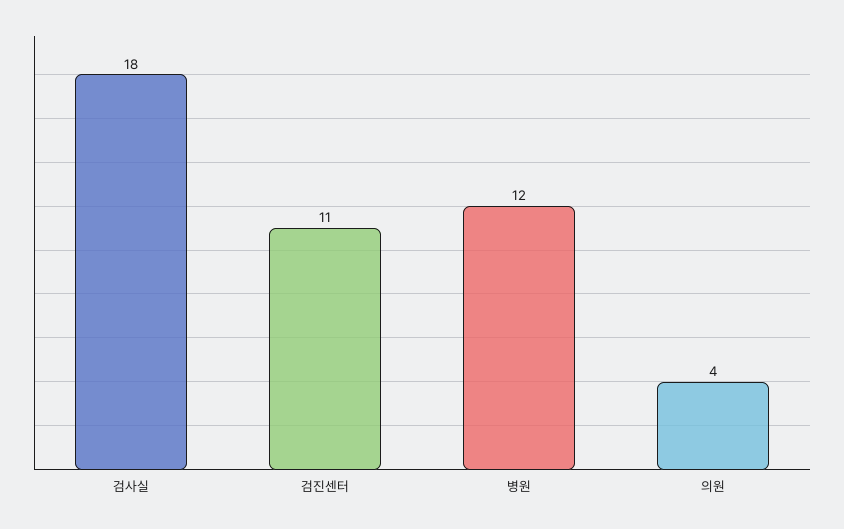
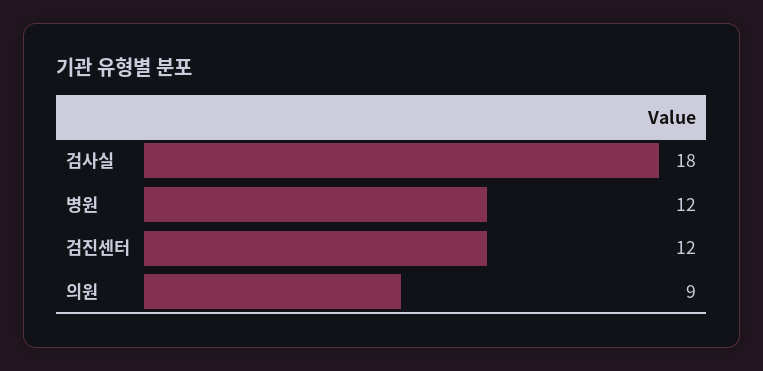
  {
    "검사실": 18,
-   "검진센터": 11,
+   "검진센터": 12,
    "병원": 12,
-   "의원": 4
+   "의원": 9
  }

